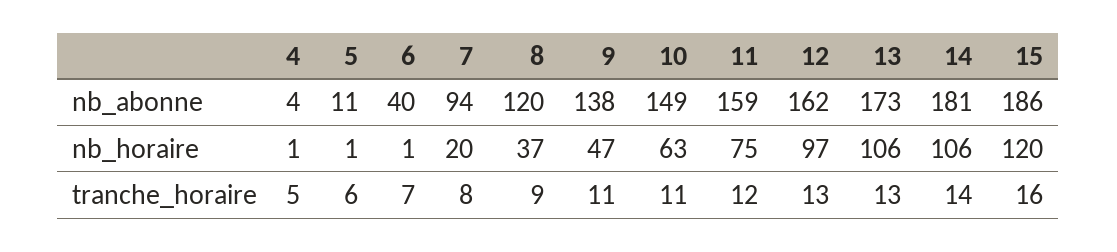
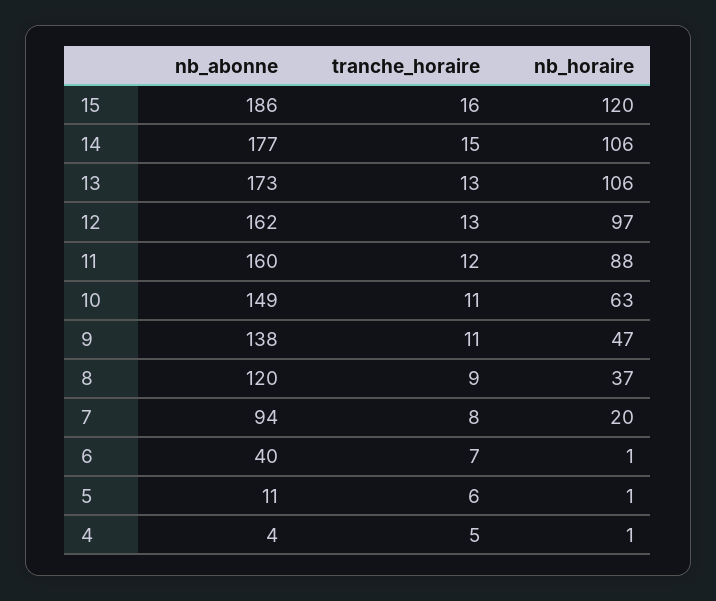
  {
    "4": {
      "nb_abonne": 4,
      "nb_horaire": 1,
      "tranche_horaire": 5
    },
    "5": {
      "nb_abonne": 11,
      "nb_horaire": 1,
      "tranche_horaire": 6
    },
    "6": {
      "nb_abonne": 40,
      "nb_horaire": 1,
      "tranche_horaire": 7
    },
    "7": {
      "nb_abonne": 94,
      "nb_horaire": 20,
      "tranche_horaire": 8
    },
    "8": {
      "nb_abonne": 120,
      "nb_horaire": 37,
      "tranche_horaire": 9
    },
    "9": {
      "nb_abonne": 138,
      "nb_horaire": 47,
      "tranche_horaire": 11
    },
    "10": {
      "nb_abonne": 149,
      "nb_horaire": 63,
      "tranche_horaire": 11
    },
    "11": {
-     "nb_abonne": 159,
+     "nb_abonne": 160,
-     "nb_horaire": 75,
+     "nb_horaire": 88,
      "tranche_horaire": 12
    },
    "12": {
      "nb_abonne": 162,
      "nb_horaire": 97,
      "tranche_horaire": 13
    },
    "13": {
      "nb_abonne": 173,
      "nb_horaire": 106,
      "tranche_horaire": 13
    },
    "14": {
-     "nb_abonne": 181,
+     "nb_abonne": 177,
      "nb_horaire": 106,
-     "tranche_horaire": 14
+     "tranche_horaire": 15
    },
    "15": {
      "nb_abonne": 186,
      "nb_horaire": 120,
      "tranche_horaire": 16
    }
  }

